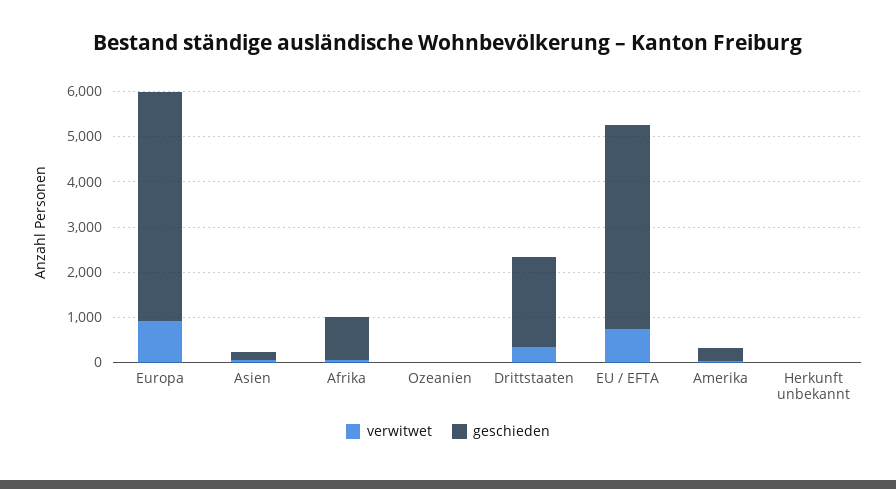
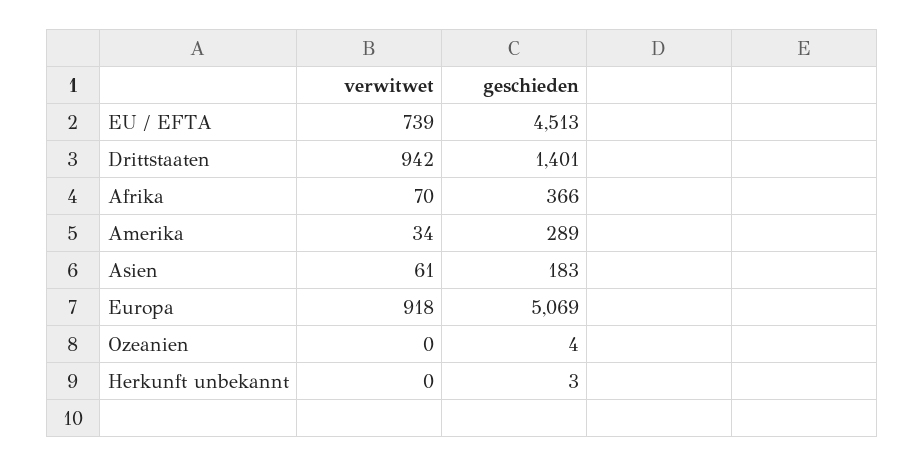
  {
    "verwitwet": {
      "Europa": 918,
      "Asien": 61,
      "Afrika": 70,
      "Ozeanien": 0,
-     "Drittstaaten": 400,
+     "Drittstaaten": 942,
      "EU / EFTA": 739,
      "Amerika": 34,
      "Herkunft unbekannt": 0
    },
    "geschieden": {
      "Europa": 5069,
      "Asien": 183,
-     "Afrika": 1000,
+     "Afrika": 366,
      "Ozeanien": 4,
-     "Drittstaaten": 2000,
+     "Drittstaaten": 1401,
      "EU / EFTA": 4513,
      "Amerika": 289,
      "Herkunft unbekannt": 3
    }
  }

